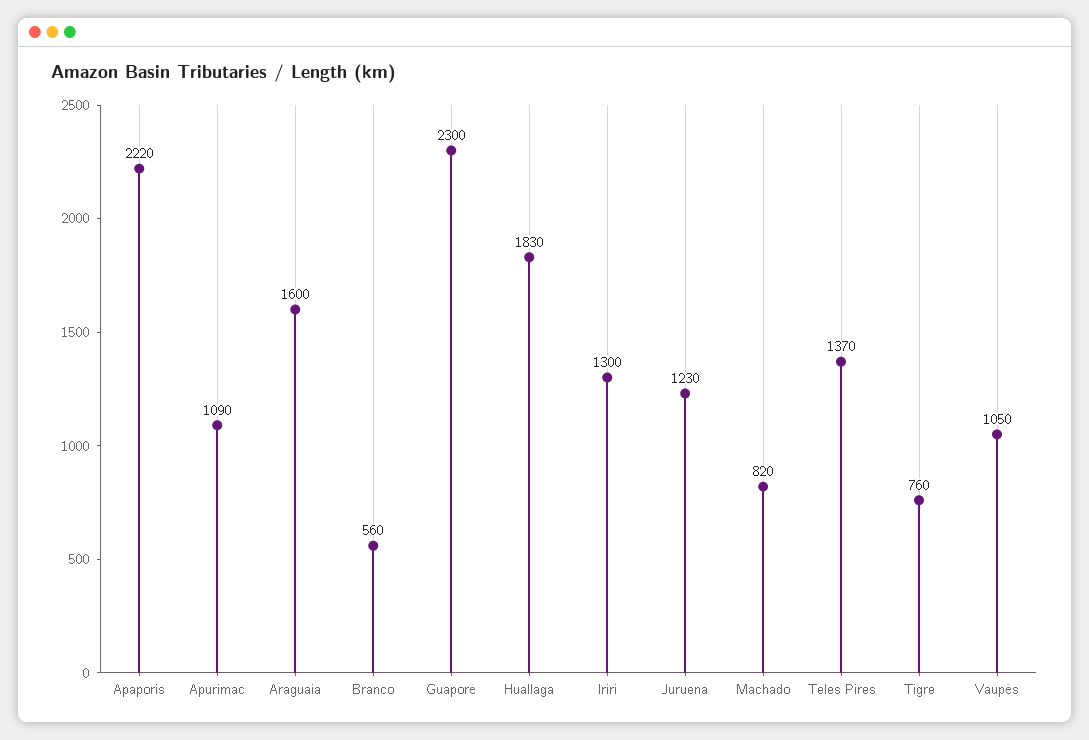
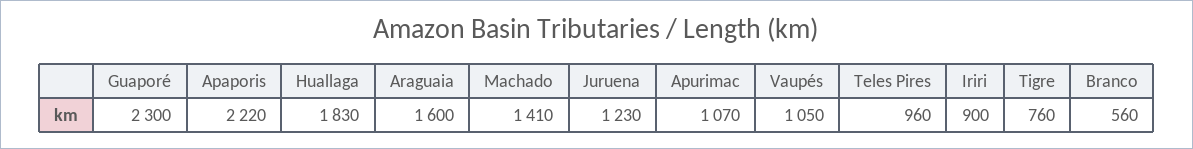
  {
    "Apaporis": 2220,
-   "Apurimac": 1090,
+   "Apurimac": 1070,
    "Araguaia": 1600,
    "Branco": 560,
    "Guaporé": 2300,
    "Huallaga": 1830,
-   "Iriri": 1300,
+   "Iriri": 900,
    "Juruena": 1230,
-   "Machado": 820,
+   "Machado": 1410,
-   "Teles Pires": 1370,
+   "Teles Pires": 960,
    "Tigre": 760,
    "Vaupés": 1050
  }

